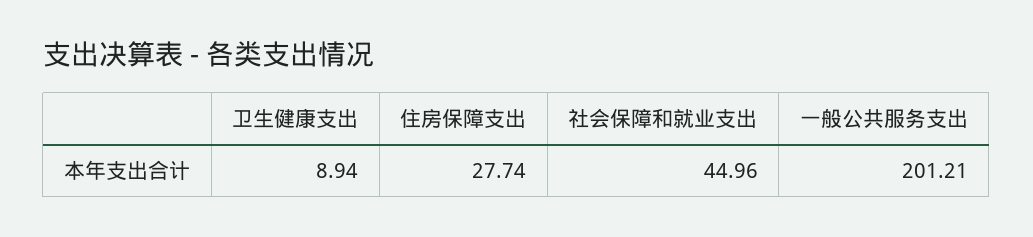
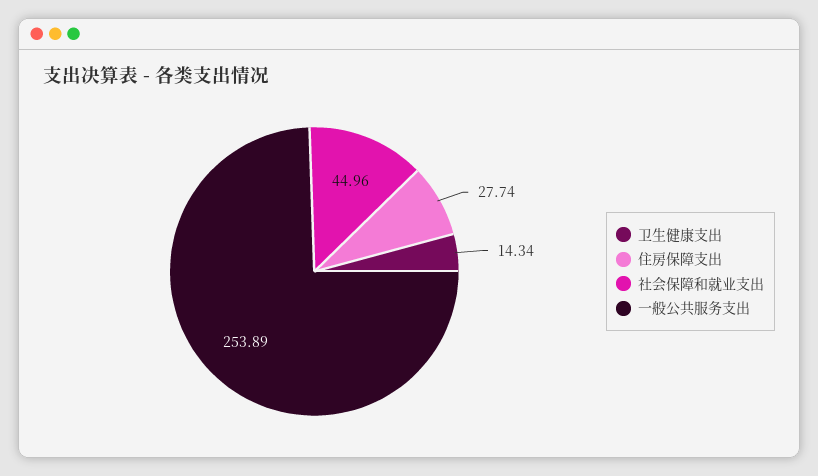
  {
-   "卫生健康支出": 8.94,
+   "卫生健康支出": 14.34,
    "住房保障支出": 27.74,
    "社会保障和就业支出": 44.96,
-   "一般公共服务支出": 201.21
+   "一般公共服务支出": 253.89
  }

